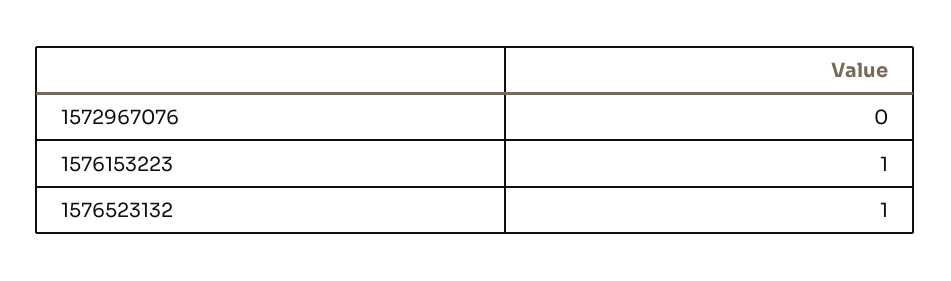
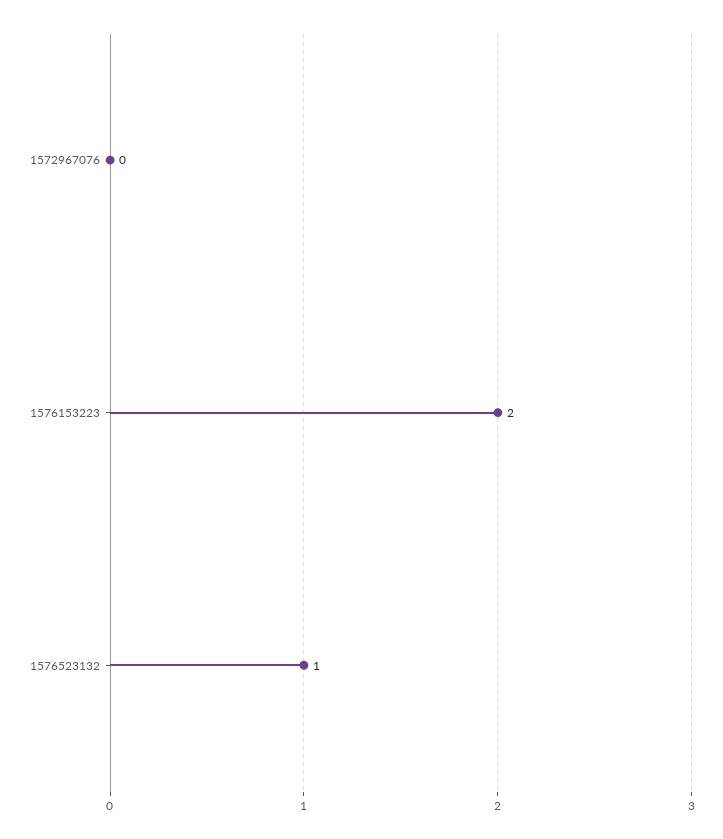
  {
    "1572967076": 0,
-   "1576153223": 1,
+   "1576153223": 2,
    "1576523132": 1
  }

